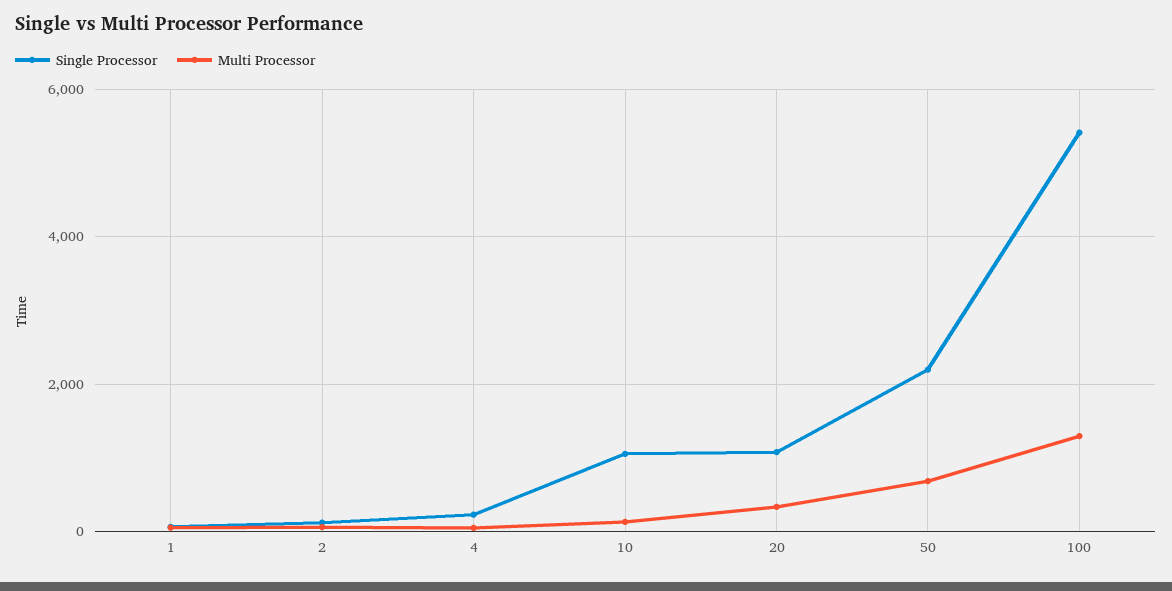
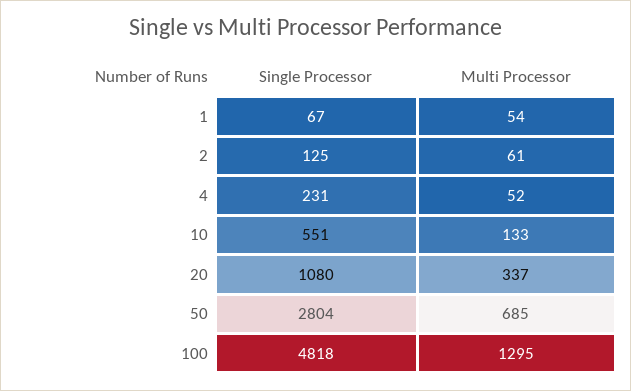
  {
    "Single Processor": {
      "1": 67,
      "2": 125,
      "4": 231,
-     "10": 1000,
+     "10": 551,
      "20": 1080,
-     "50": 2200,
+     "50": 2804,
-     "100": 5400
+     "100": 4818
    },
    "Multi Processor": {
      "1": 54,
      "2": 61,
      "4": 52,
      "10": 133,
      "20": 337,
      "50": 685,
      "100": 1295
    }
  }

